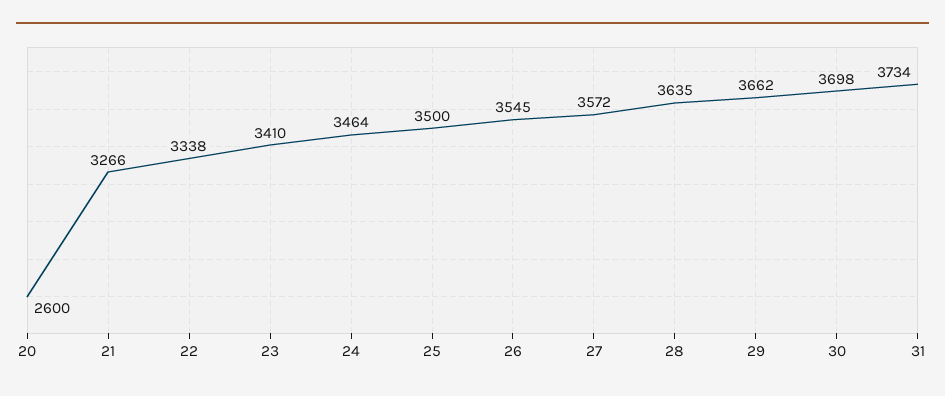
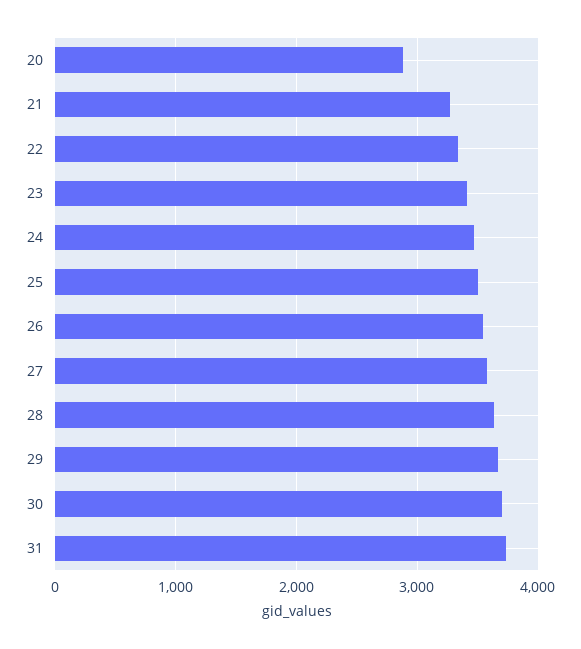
  {
-   "20": 2600,
+   "20": 2900,
    "21": 3266,
    "22": 3338,
    "23": 3410,
    "24": 3464,
    "25": 3500,
    "26": 3545,
    "27": 3572,
    "28": 3635,
    "29": 3662,
    "30": 3698,
    "31": 3734
  }

